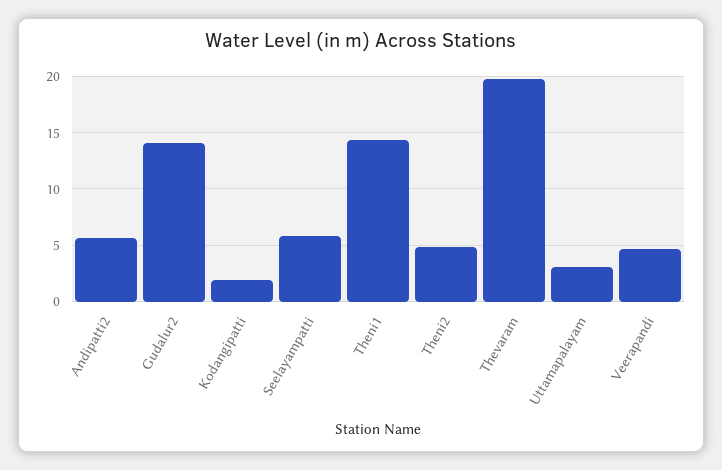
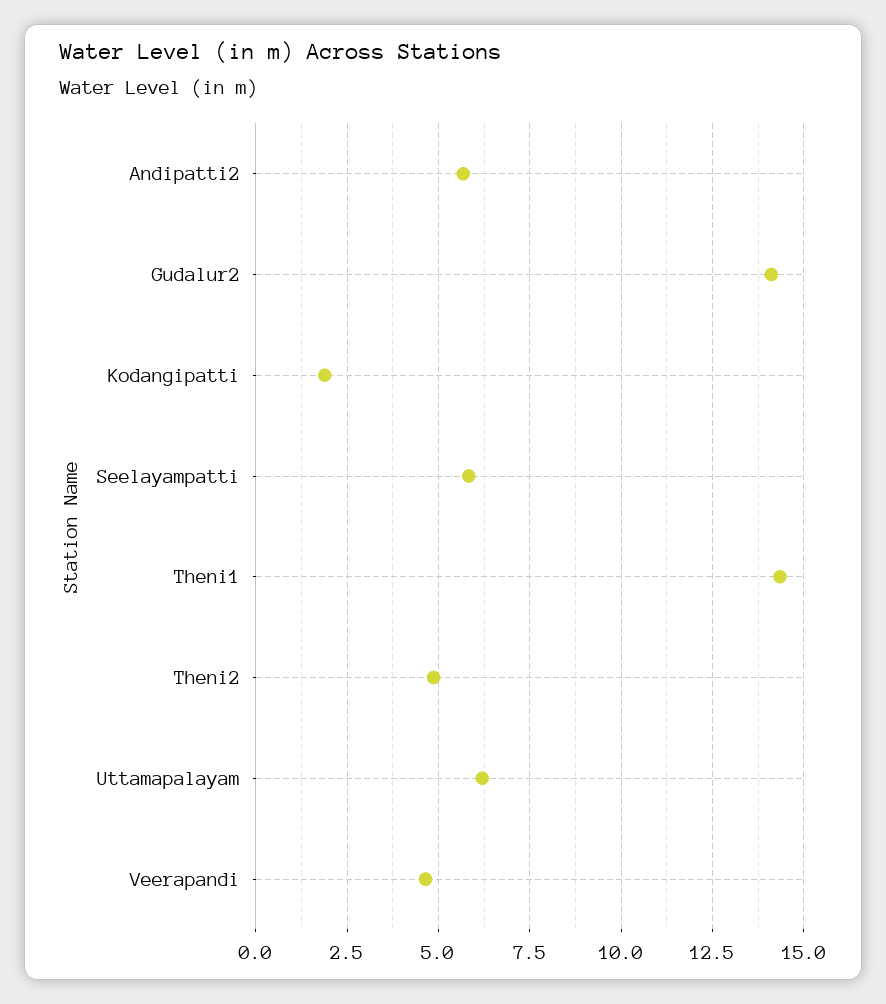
  {
    "Andipatti2": 5.75,
    "Gudalur2": 14,
    "Kodangipatti": 2,
    "Seelayampatti": 5.75,
    "Theni1": 14.25,
    "Theni2": 4.75,
-   "Thevaram": 20,
-   "Uttamapalayam": 3,
+   "Uttamapalayam": 6.25,
    "Veerapandi": 4.75
  }

